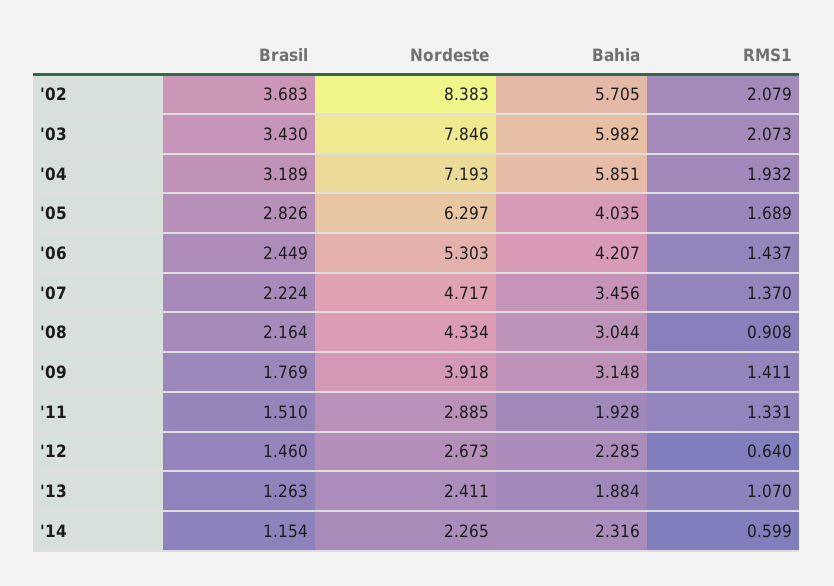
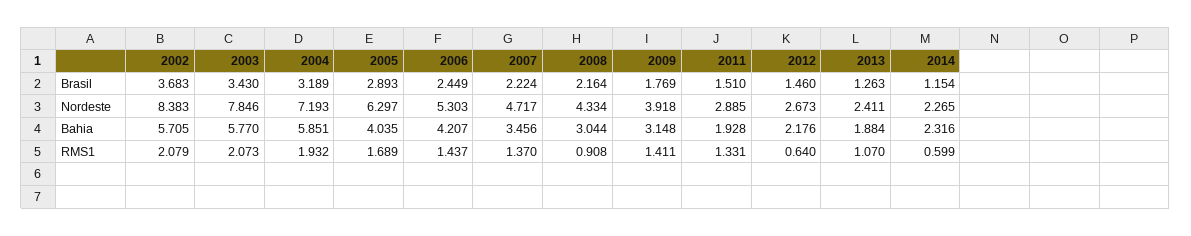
  {
    "Brasil": {
      "'02": 3.683,
      "'03": 3.43,
      "'04": 3.189,
-     "'05": 2.826,
+     "'05": 2.893,
      "'06": 2.449,
      "'07": 2.224,
      "'08": 2.164,
      "'09": 1.769,
      "'11": 1.51,
      "'12": 1.46,
      "'13": 1.263,
      "'14": 1.154
    },
    "Nordeste": {
      "'02": 8.383,
      "'03": 7.846,
      "'04": 7.193,
      "'05": 6.297,
      "'06": 5.303,
      "'07": 4.717,
      "'08": 4.334,
      "'09": 3.918,
      "'11": 2.885,
      "'12": 2.673,
      "'13": 2.411,
      "'14": 2.265
    },
    "Bahia": {
      "'02": 5.705,
-     "'03": 5.982,
+     "'03": 5.77,
      "'04": 5.851,
      "'05": 4.035,
      "'06": 4.207,
      "'07": 3.456,
      "'08": 3.044,
      "'09": 3.148,
      "'11": 1.928,
-     "'12": 2.285,
+     "'12": 2.176,
      "'13": 1.884,
      "'14": 2.316
    },
    "RMS1": {
      "'02": 2.079,
      "'03": 2.073,
      "'04": 1.932,
      "'05": 1.689,
      "'06": 1.437,
      "'07": 1.37,
      "'08": 0.908,
      "'09": 1.411,
      "'11": 1.331,
      "'12": 0.64,
      "'13": 1.07,
      "'14": 0.599
    }
  }

